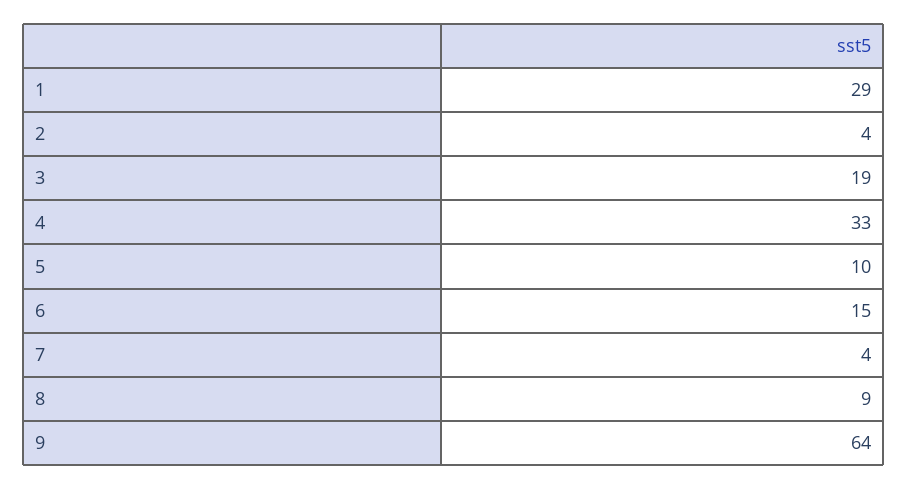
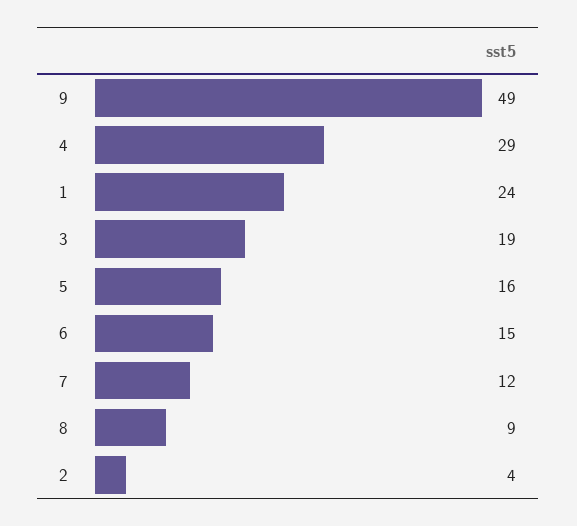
  {
-   "1": 29,
+   "1": 24,
    "2": 4,
    "3": 19,
-   "4": 33,
+   "4": 29,
-   "5": 10,
+   "5": 16,
    "6": 15,
-   "7": 4,
+   "7": 12,
    "8": 9,
-   "9": 64
+   "9": 49
  }

